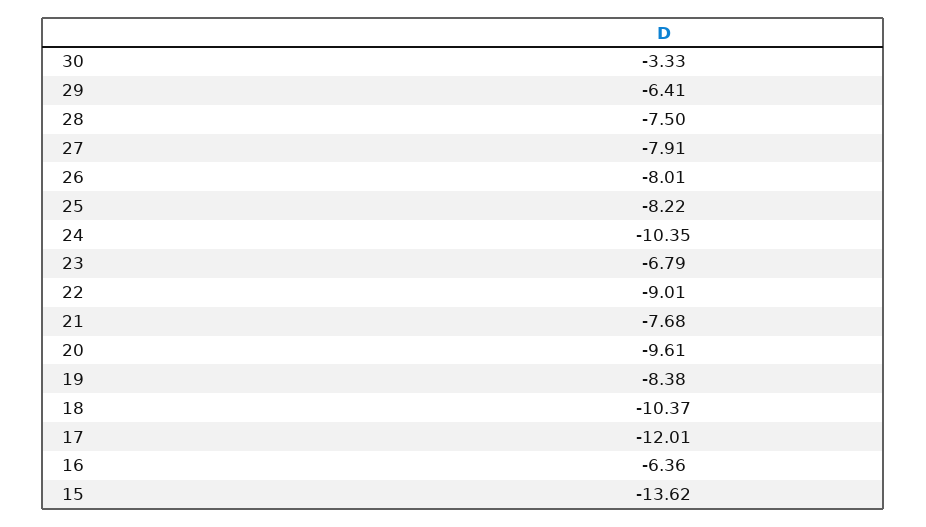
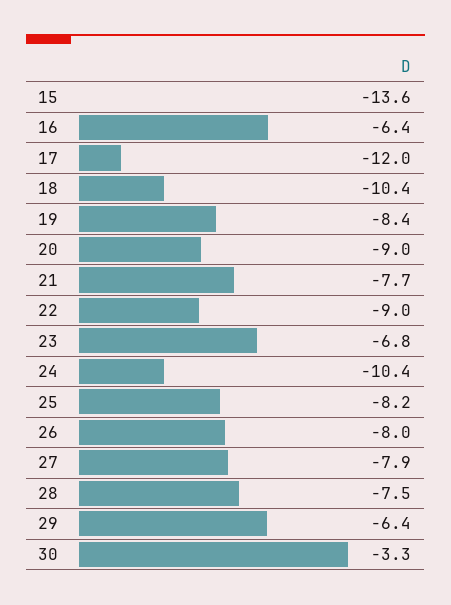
  {
    "30": -3.33,
    "29": -6.41,
    "28": -7.5,
    "27": -7.91,
    "26": -8.01,
    "25": -8.22,
    "24": -10.35,
    "23": -6.79,
    "22": -9.01,
    "21": -7.68,
-   "20": -9.61,
+   "20": -9,
    "19": -8.38,
    "18": -10.37,
    "17": -12.01,
    "16": -6.36,
    "15": -13.62
  }

